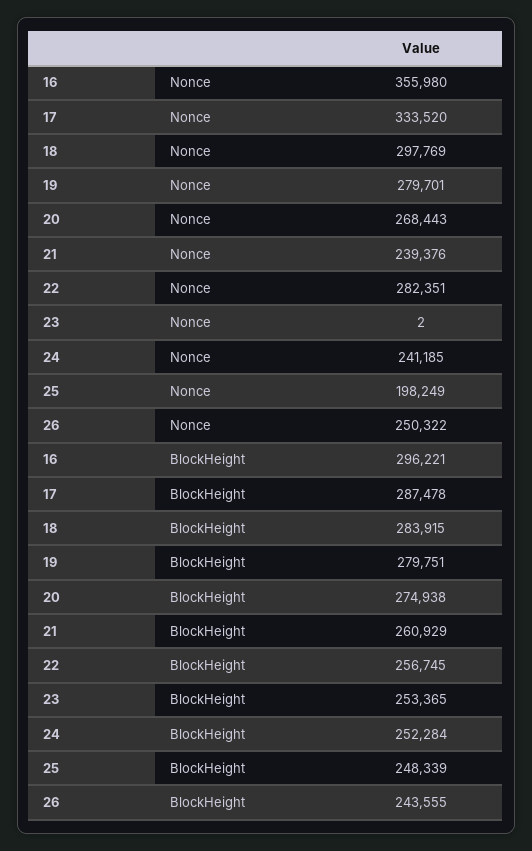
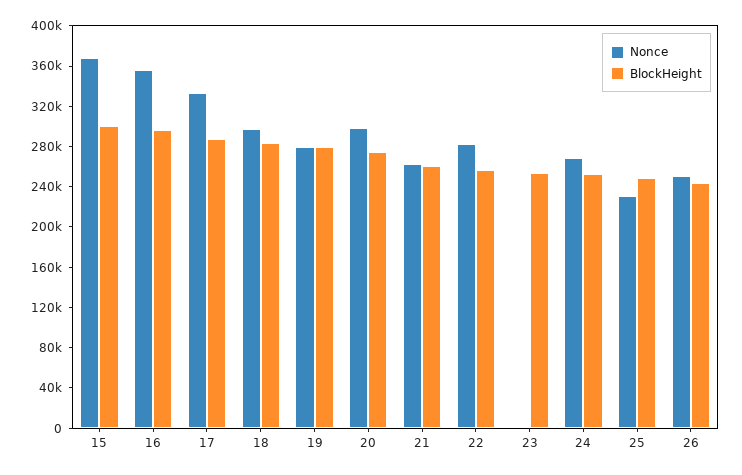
  {
    "Nonce": {
      "16": 355980,
      "17": 333520,
      "18": 297769,
      "19": 279701,
-     "20": 268443,
+     "20": 300000,
-     "21": 239376,
+     "21": 260000,
      "22": 282351,
      "23": 2,
-     "24": 241185,
+     "24": 270000,
-     "25": 198249,
+     "25": 230000,
-     "26": 250322
+     "26": 250322,
+     "15": 370000
    },
    "BlockHeight": {
      "16": 296221,
      "17": 287478,
      "18": 283915,
      "19": 279751,
      "20": 274938,
      "21": 260929,
      "22": 256745,
      "23": 253365,
      "24": 252284,
      "25": 248339,
-     "26": 243555
+     "26": 243555,
+     "15": 300000
    }
  }

